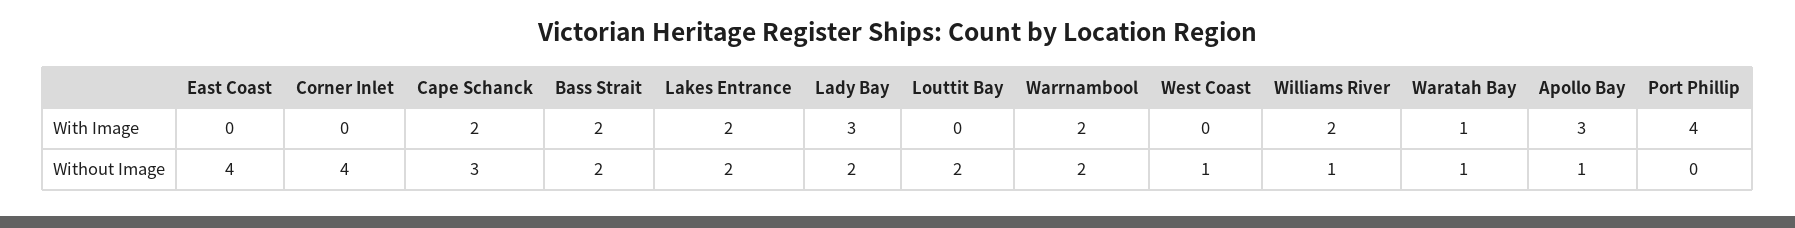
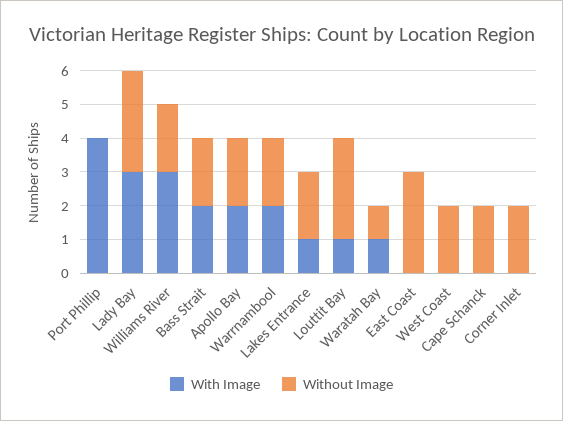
  {
    "With Image": {
      "East Coast": 0,
      "Corner Inlet": 0,
-     "Cape Schanck": 2,
+     "Cape Schanck": 0,
      "Bass Strait": 2,
-     "Lakes Entrance": 2,
+     "Lakes Entrance": 1,
      "Lady Bay": 3,
-     "Louttit Bay": 0,
+     "Louttit Bay": 1,
      "Warrnambool": 2,
      "West Coast": 0,
-     "Williams River": 2,
+     "Williams River": 3,
      "Waratah Bay": 1,
-     "Apollo Bay": 3,
+     "Apollo Bay": 2,
      "Port Phillip": 4
    },
    "Without Image": {
-     "East Coast": 4,
+     "East Coast": 3,
-     "Corner Inlet": 4,
+     "Corner Inlet": 2,
-     "Cape Schanck": 3,
+     "Cape Schanck": 2,
      "Bass Strait": 2,
      "Lakes Entrance": 2,
-     "Lady Bay": 2,
+     "Lady Bay": 3,
-     "Louttit Bay": 2,
+     "Louttit Bay": 3,
      "Warrnambool": 2,
-     "West Coast": 1,
+     "West Coast": 2,
-     "Williams River": 1,
+     "Williams River": 2,
      "Waratah Bay": 1,
-     "Apollo Bay": 1,
+     "Apollo Bay": 2,
      "Port Phillip": 0
    }
  }

